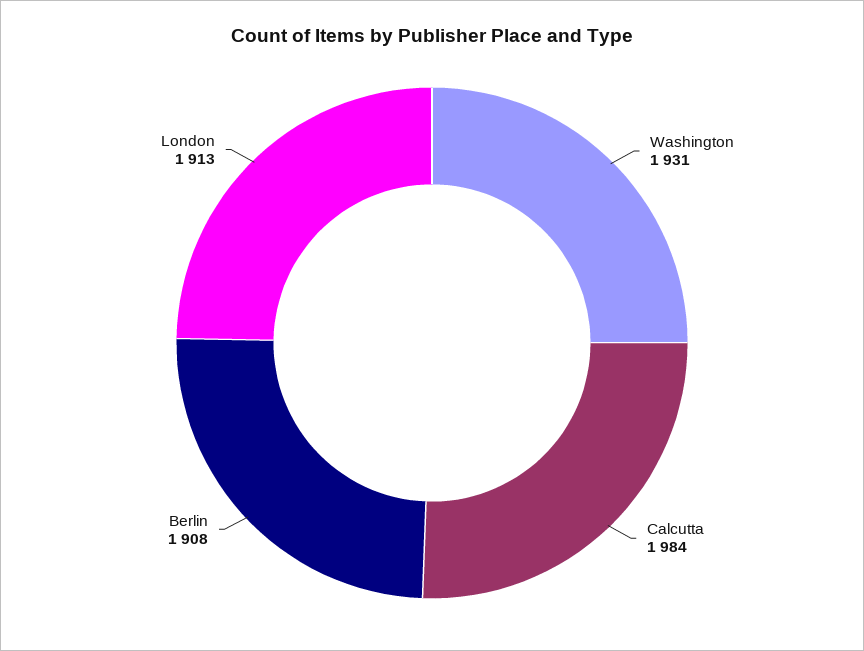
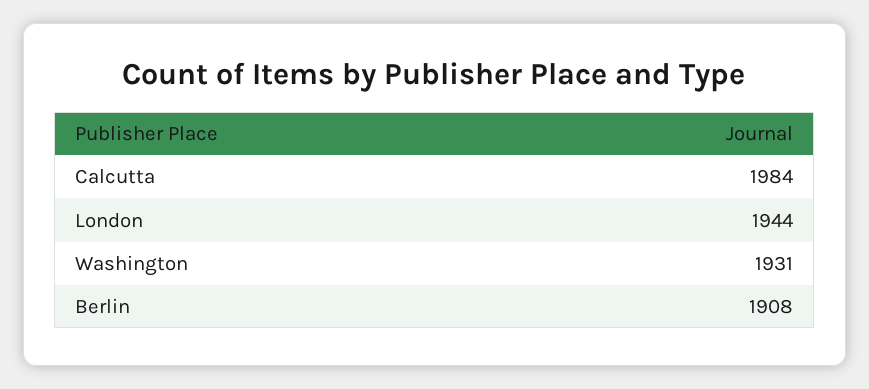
  {
    "Washington": 1931,
    "Calcutta": 1984,
    "Berlin": 1908,
-   "London": 1913
+   "London": 1944
  }

